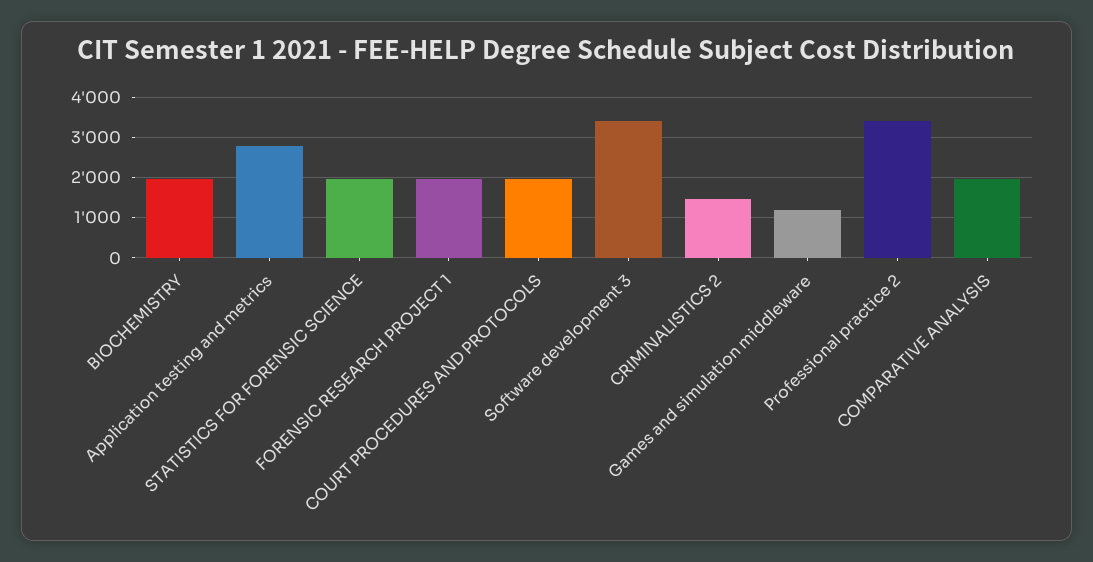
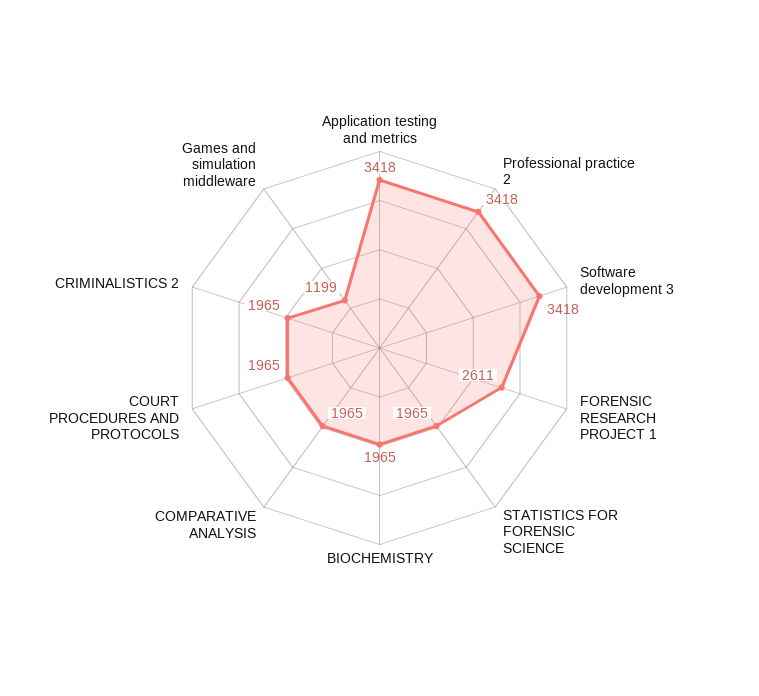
  {
    "BIOCHEMISTRY": 1965,
-   "Application testing and metrics": 2800,
+   "Application testing and metrics": 3418,
    "STATISTICS FOR FORENSIC SCIENCE": 1965,
-   "FORENSIC RESEARCH PROJECT 1": 2000,
+   "FORENSIC RESEARCH PROJECT 1": 2611,
    "COURT PROCEDURES AND PROTOCOLS": 1965,
    "Software development 3": 3418,
-   "CRIMINALISTICS 2": 1400,
+   "CRIMINALISTICS 2": 1965,
    "Games and simulation middleware": 1199,
    "Professional practice 2": 3418,
    "COMPARATIVE ANALYSIS": 1965
  }

